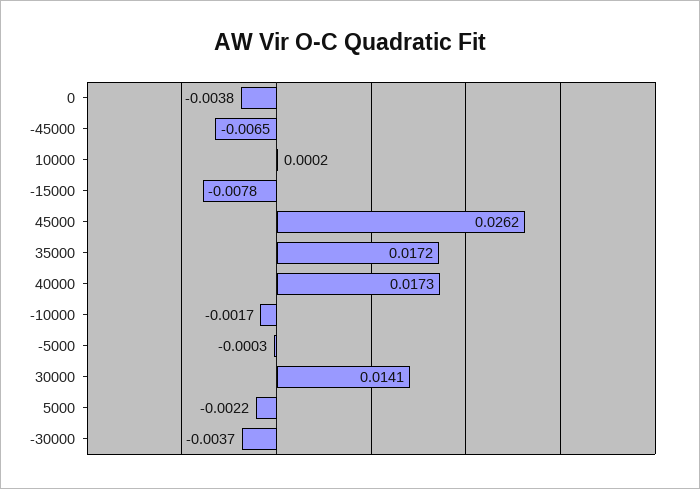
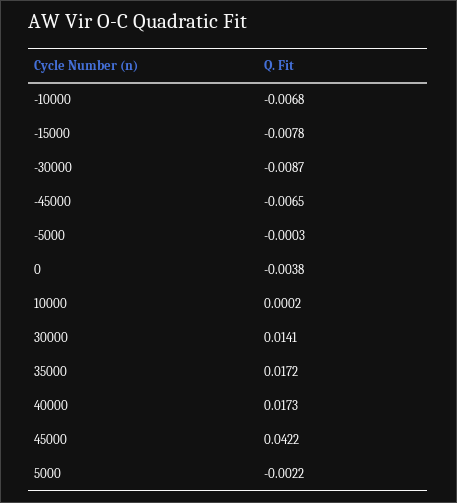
  {
    "0": -0.0038,
    "-45000": -0.0065,
    "10000": 0.0002,
    "-15000": -0.0078,
-   "45000": 0.0262,
+   "45000": 0.0422,
    "35000": 0.0172,
    "40000": 0.0173,
-   "-10000": -0.0017,
+   "-10000": -0.0068,
    "-5000": -0.0003,
    "30000": 0.0141,
    "5000": -0.0022,
-   "-30000": -0.0037
+   "-30000": -0.0087
  }

